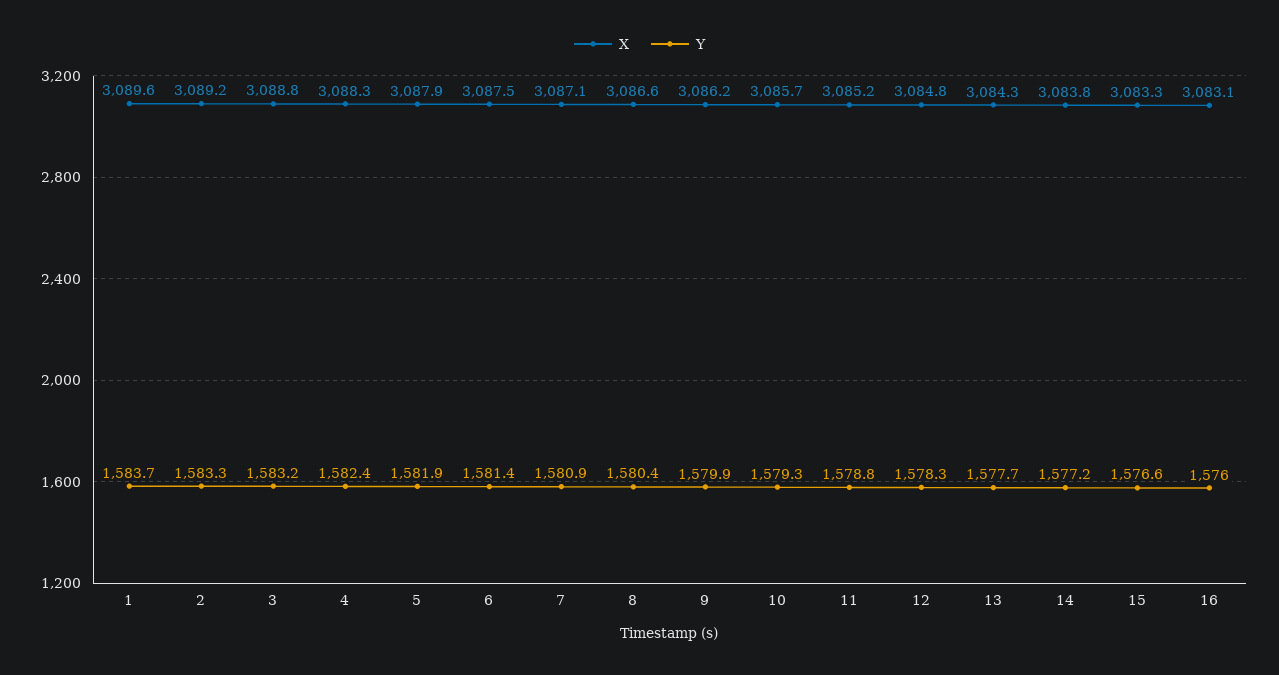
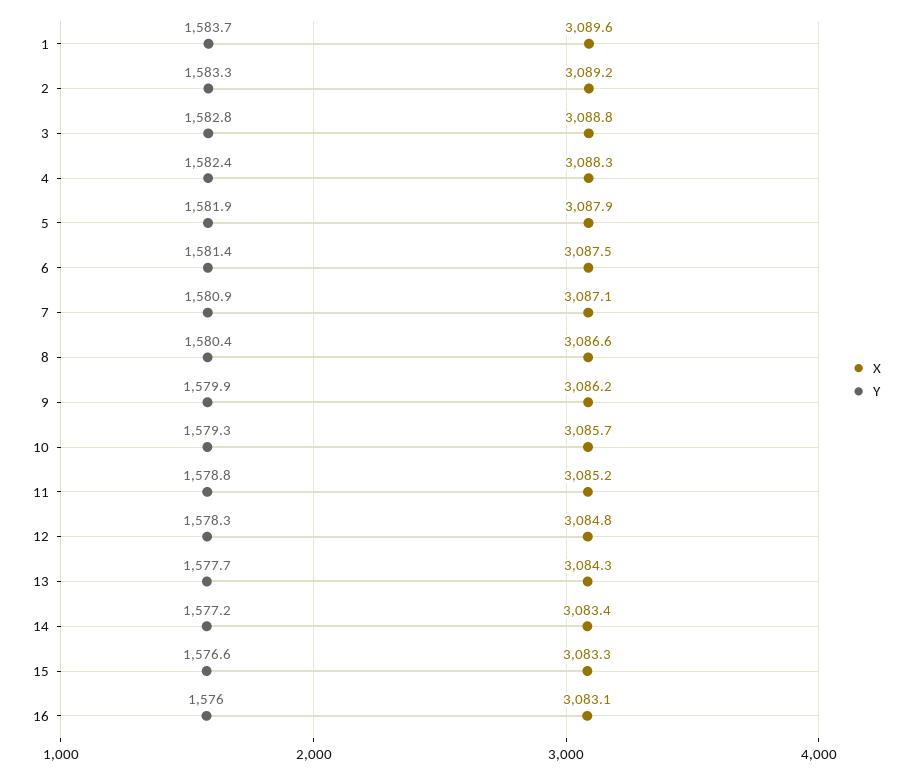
  {
    "X": {
      "1": 3089.6,
      "2": 3089.2,
      "3": 3088.8,
      "4": 3088.3,
      "5": 3087.9,
      "6": 3087.5,
      "7": 3087.1,
      "8": 3086.6,
      "9": 3086.2,
      "10": 3085.7,
      "11": 3085.2,
      "12": 3084.8,
      "13": 3084.3,
-     "14": 3083.8,
+     "14": 3083.4,
      "15": 3083.3,
      "16": 3083.1
    },
    "Y": {
      "1": 1583.7,
      "2": 1583.3,
-     "3": 1583.2,
+     "3": 1582.8,
      "4": 1582.4,
      "5": 1581.9,
      "6": 1581.4,
      "7": 1580.9,
      "8": 1580.4,
      "9": 1579.9,
      "10": 1579.3,
      "11": 1578.8,
      "12": 1578.3,
      "13": 1577.7,
      "14": 1577.2,
      "15": 1576.6,
      "16": 1576
    }
  }

